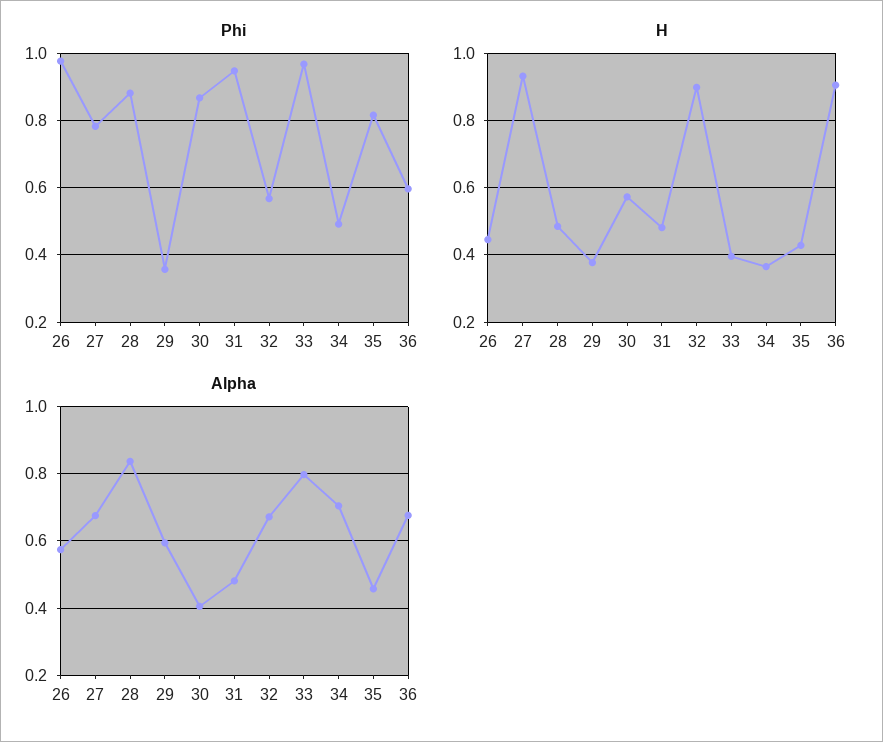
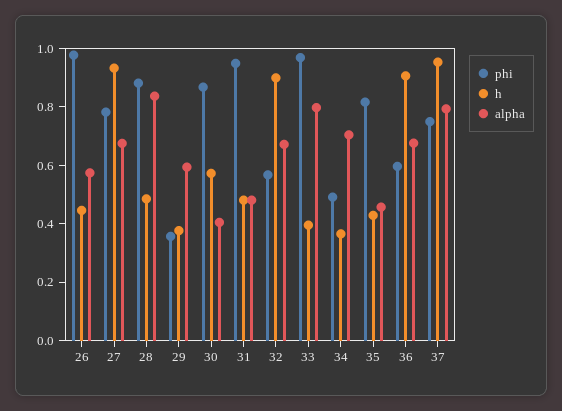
  {
    "Phi": {
      "26": 0.98,
      "27": 0.78,
      "28": 0.88,
      "29": 0.36,
      "30": 0.86,
      "31": 0.94,
      "32": 0.56,
      "33": 0.96,
      "34": 0.5,
      "35": 0.82,
-     "36": 0.6
+     "36": 0.6,
+     "37": 0.75
    },
    "H": {
      "26": 0.44,
      "27": 0.94,
      "28": 0.48,
      "29": 0.38,
      "30": 0.58,
      "31": 0.48,
      "32": 0.9,
      "33": 0.4,
      "34": 0.36,
      "35": 0.42,
-     "36": 0.9
+     "36": 0.9,
+     "37": 0.95
    },
    "Alpha": {
      "26": 0.58,
      "27": 0.68,
      "28": 0.84,
      "29": 0.6,
      "30": 0.4,
      "31": 0.48,
      "32": 0.68,
      "33": 0.8,
      "34": 0.7,
      "35": 0.46,
-     "36": 0.68
+     "36": 0.68,
+     "37": 0.8
    }
  }

